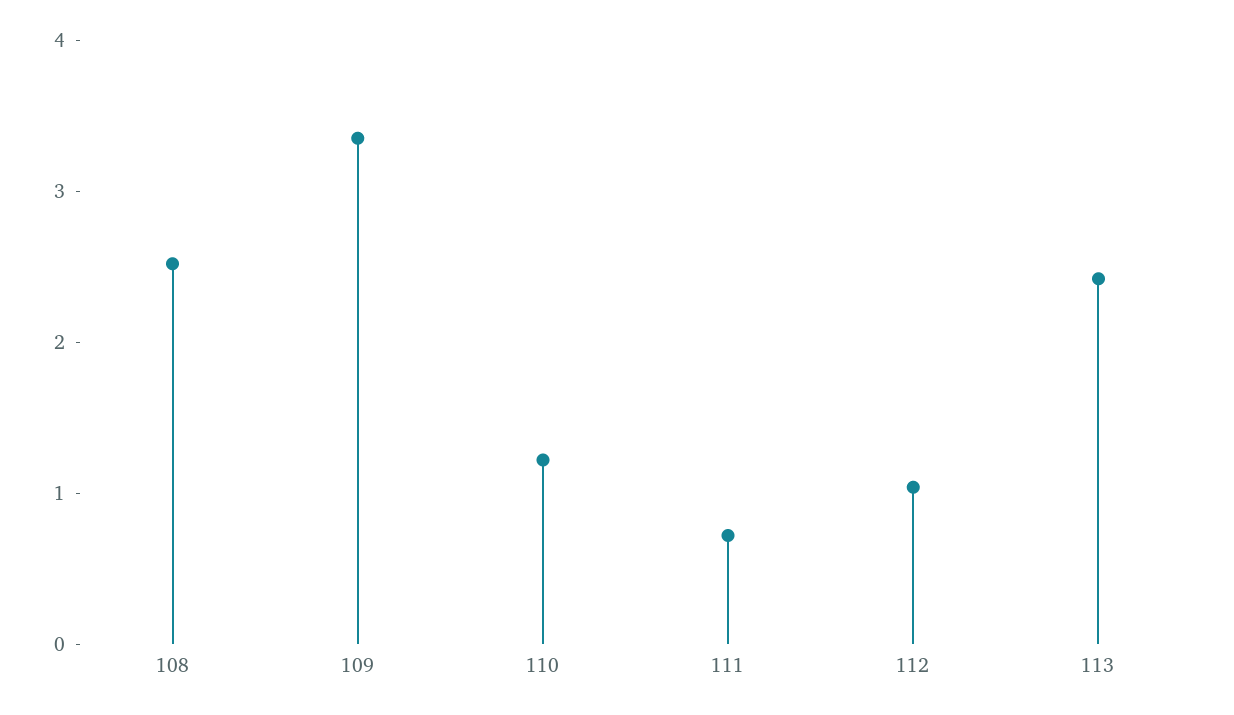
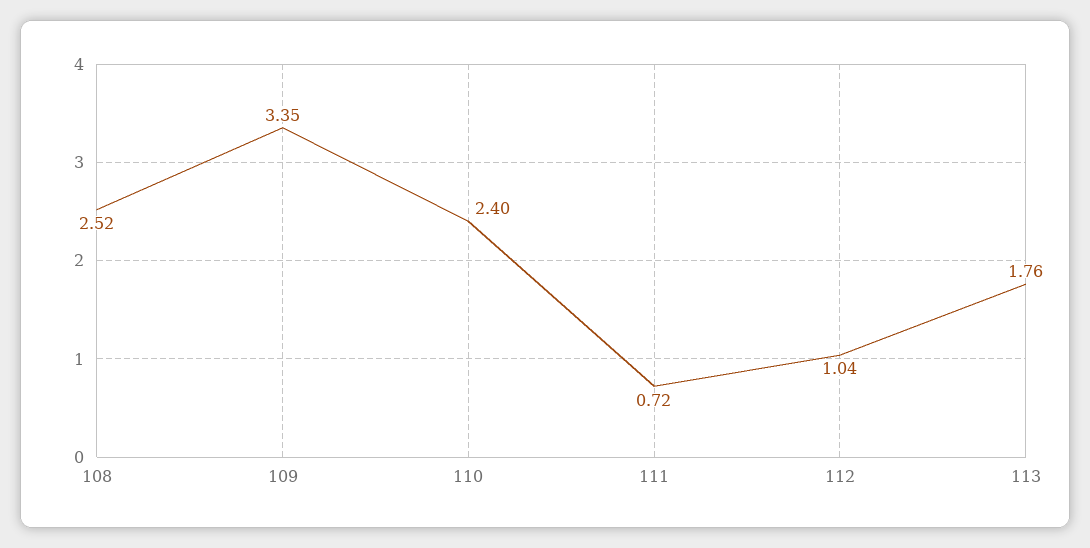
  {
    "108": 2.52,
    "109": 3.35,
-   "110": 1.2,
+   "110": 2.4,
    "111": 0.72,
    "112": 1.04,
-   "113": 2.4
+   "113": 1.76
  }

